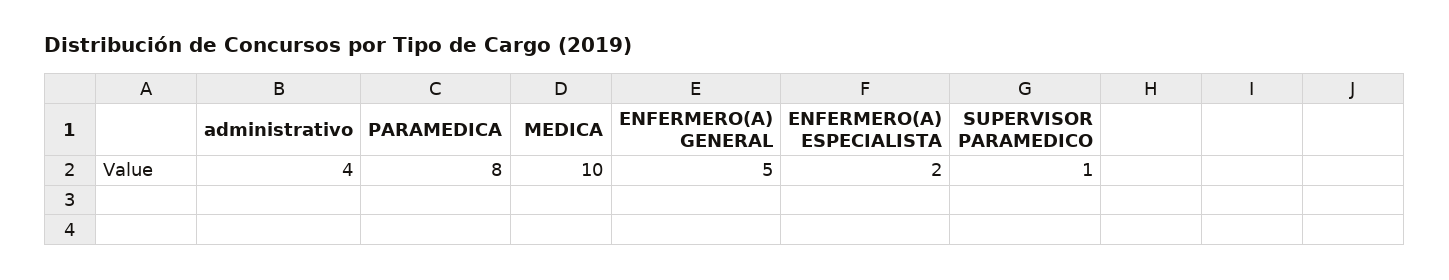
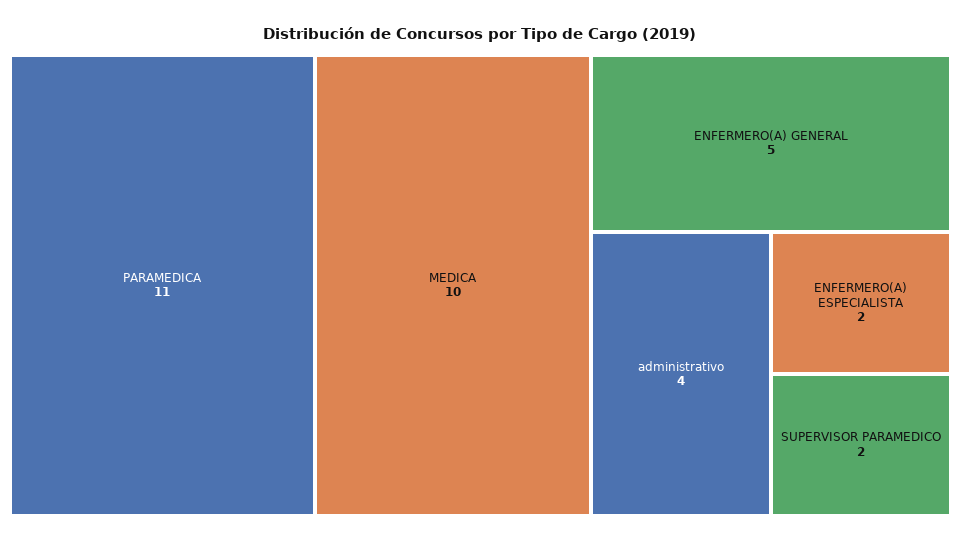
  {
    "administrativo": 4,
-   "PARAMEDICA": 8,
+   "PARAMEDICA": 11,
    "MEDICA": 10,
    "ENFERMERO(A) GENERAL": 5,
    "ENFERMERO(A) ESPECIALISTA": 2,
-   "SUPERVISOR PARAMEDICO": 1
+   "SUPERVISOR PARAMEDICO": 2
  }

